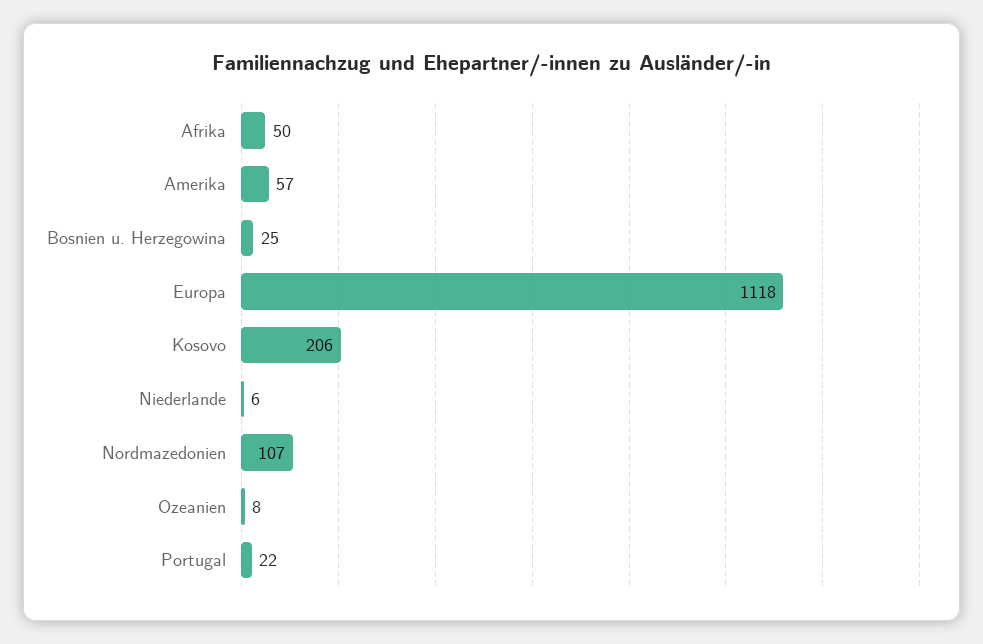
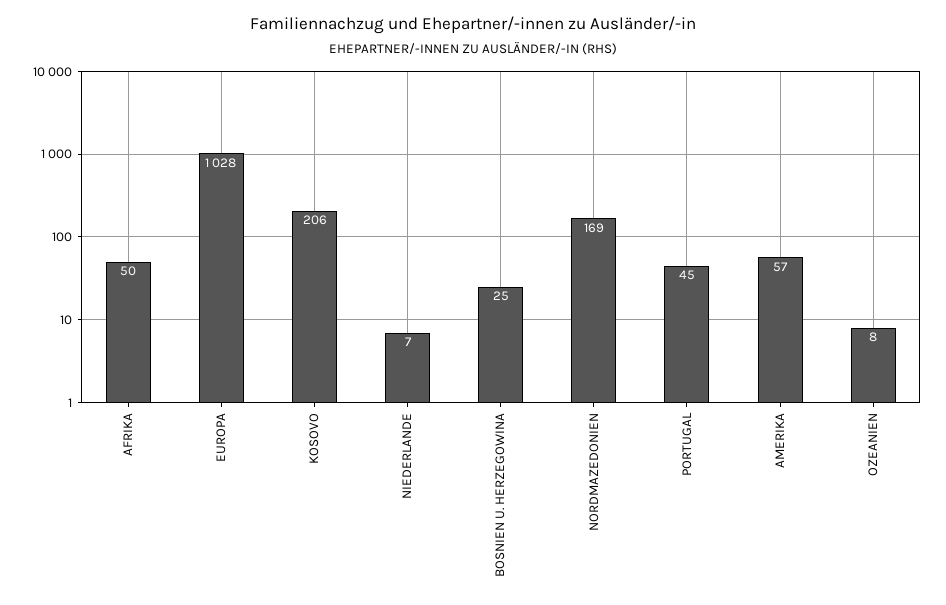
  {
    "Afrika": 50,
    "Amerika": 57,
    "Bosnien u. Herzegowina": 25,
-   "Europa": 1118,
+   "Europa": 1028,
    "Kosovo": 206,
-   "Niederlande": 6,
+   "Niederlande": 7,
-   "Nordmazedonien": 107,
+   "Nordmazedonien": 169,
    "Ozeanien": 8,
-   "Portugal": 22
+   "Portugal": 45
  }

